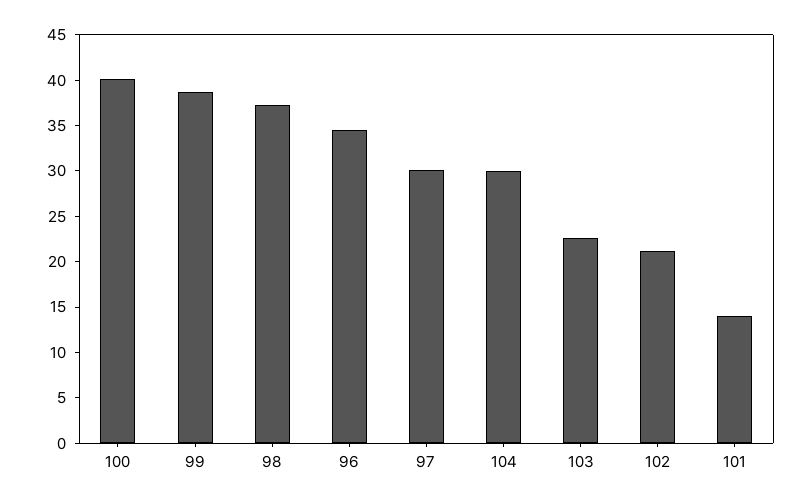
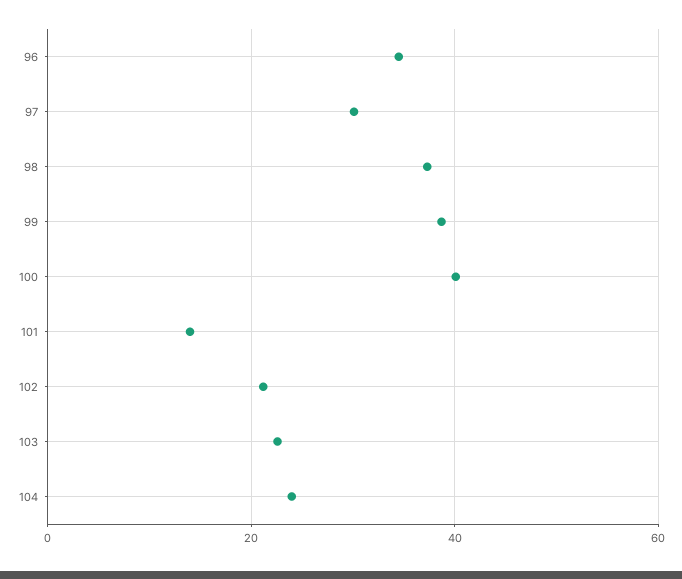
  {
    "100": 40,
    "99": 39,
    "98": 37,
    "96": 35,
    "97": 30,
-   "104": 30,
+   "104": 24,
    "103": 23,
    "102": 21,
    "101": 14
  }

